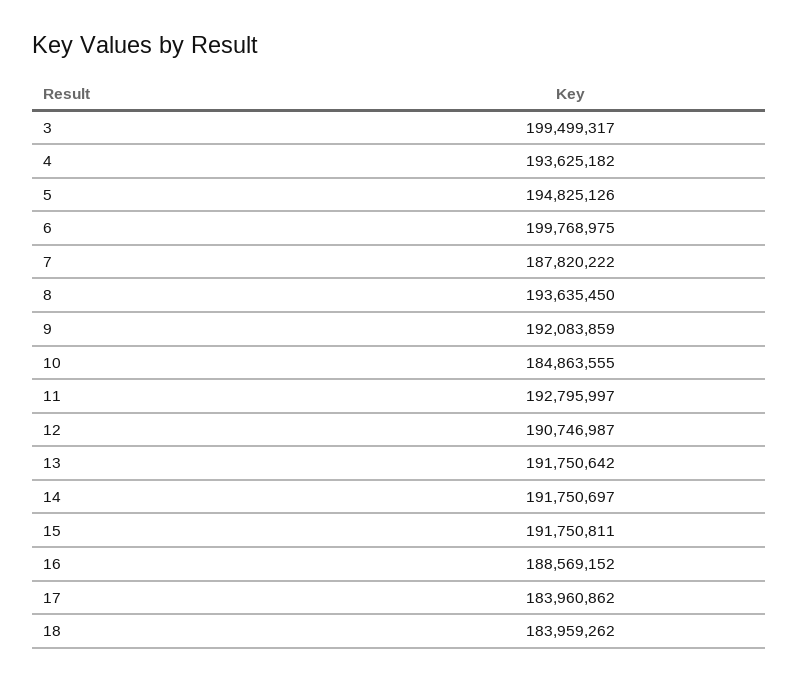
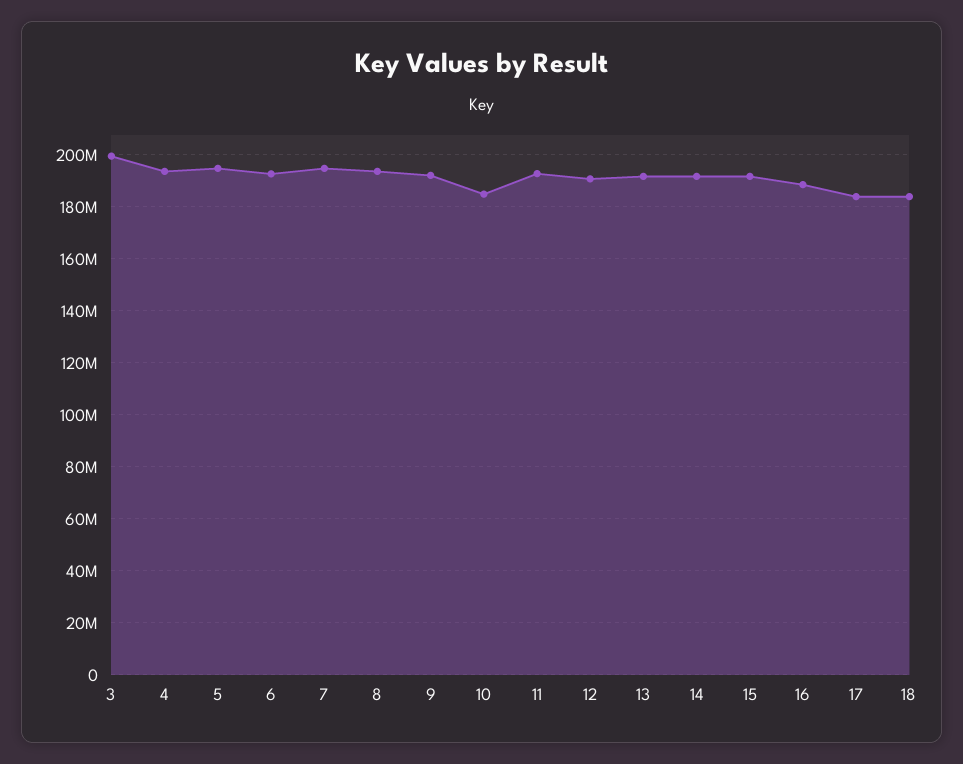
  {
    "3": 199499317,
    "4": 193625182,
    "5": 194825126,
-   "6": 199768975,
+   "6": 192500000,
-   "7": 187820222,
+   "7": 195000000,
    "8": 193635450,
    "9": 192083859,
    "10": 184863555,
    "11": 192795997,
    "12": 190746987,
    "13": 191750642,
    "14": 191750697,
    "15": 191750811,
    "16": 188569152,
    "17": 183960862,
    "18": 183959262
  }

